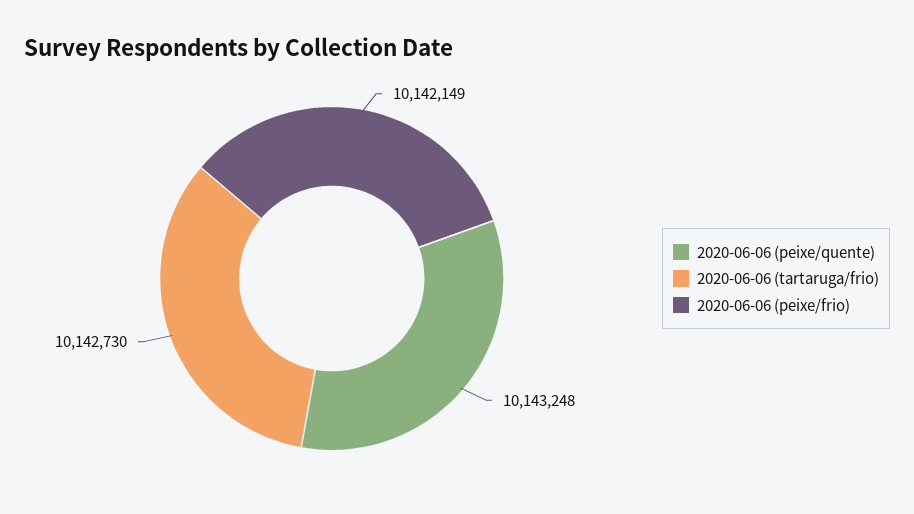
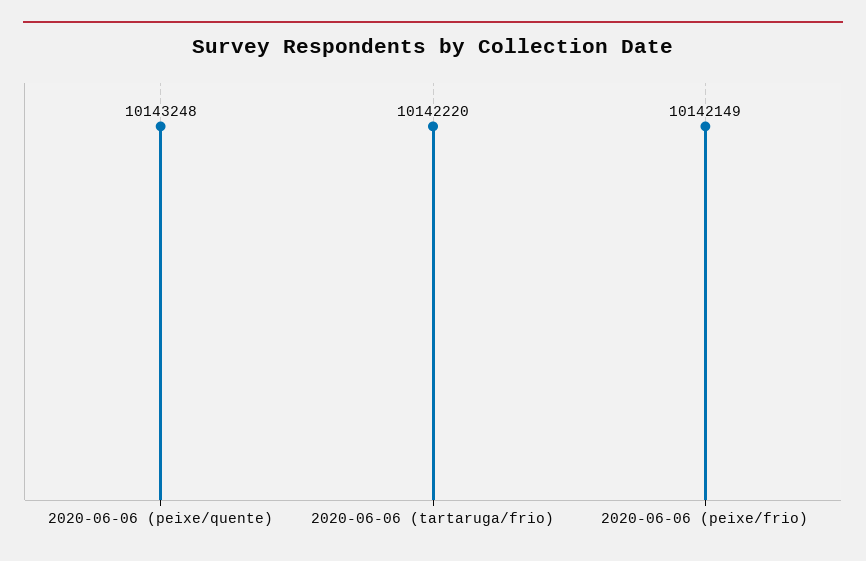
  {
    "2020-06-06 (peixe/quente)": 10143248,
-   "2020-06-06 (tartaruga/frio)": 10142730,
+   "2020-06-06 (tartaruga/frio)": 10142220,
    "2020-06-06 (peixe/frio)": 10142149
  }

